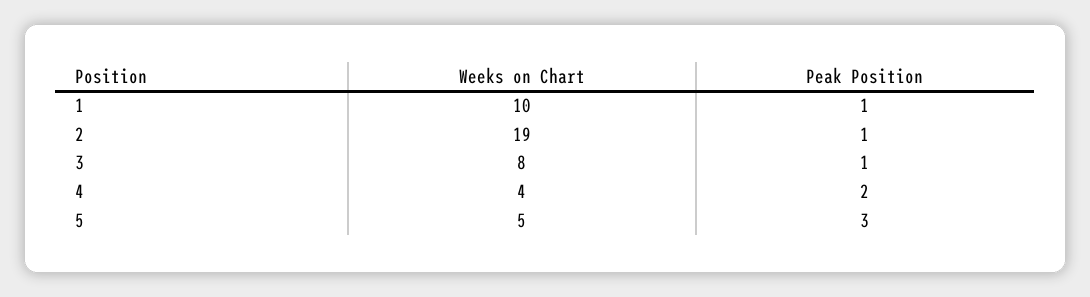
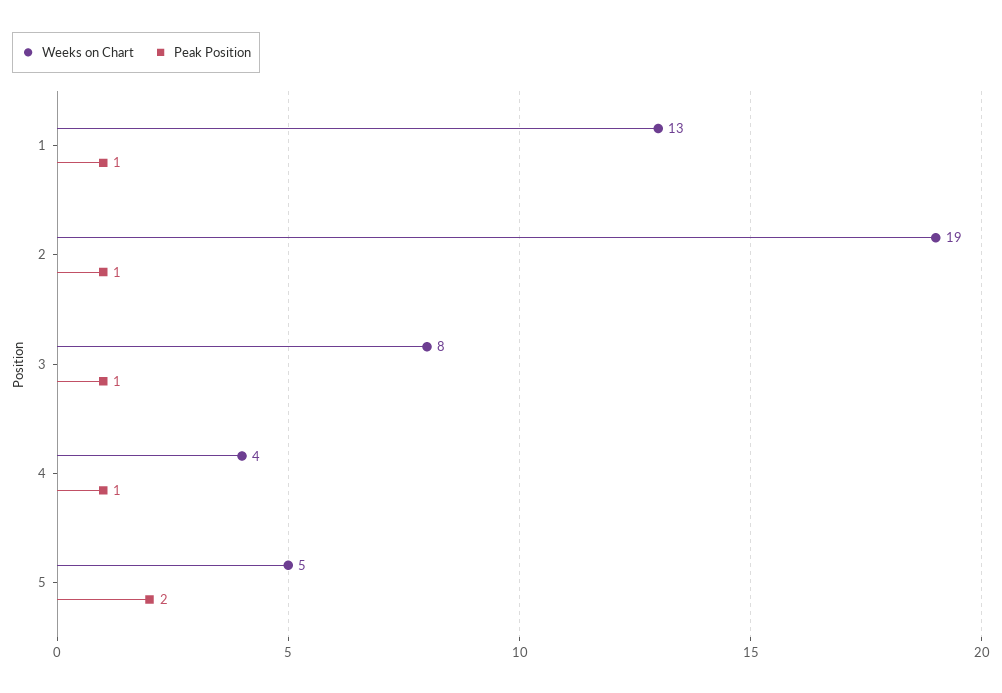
  {
    "Weeks on Chart": {
-     "1": 10,
+     "1": 13,
      "2": 19,
      "3": 8,
      "4": 4,
      "5": 5
    },
    "Peak Position": {
      "1": 1,
      "2": 1,
      "3": 1,
-     "4": 2,
+     "4": 1,
-     "5": 3
+     "5": 2
    }
  }

